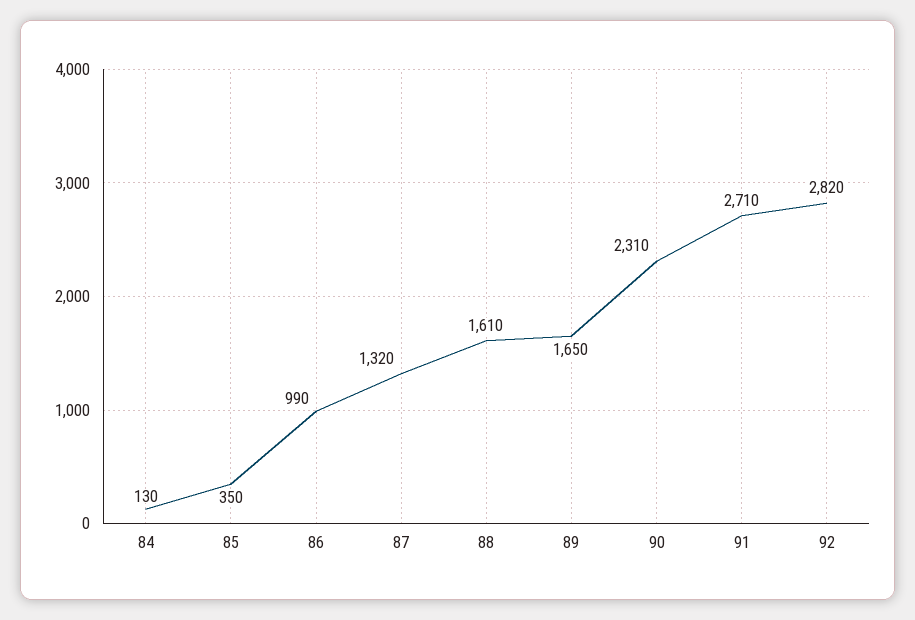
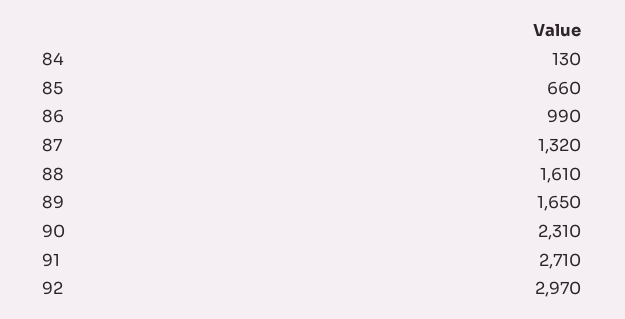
  {
    "84": 130,
-   "85": 350,
+   "85": 660,
    "86": 990,
    "87": 1320,
    "88": 1610,
    "89": 1650,
    "90": 2310,
    "91": 2710,
-   "92": 2820
+   "92": 2970
  }

